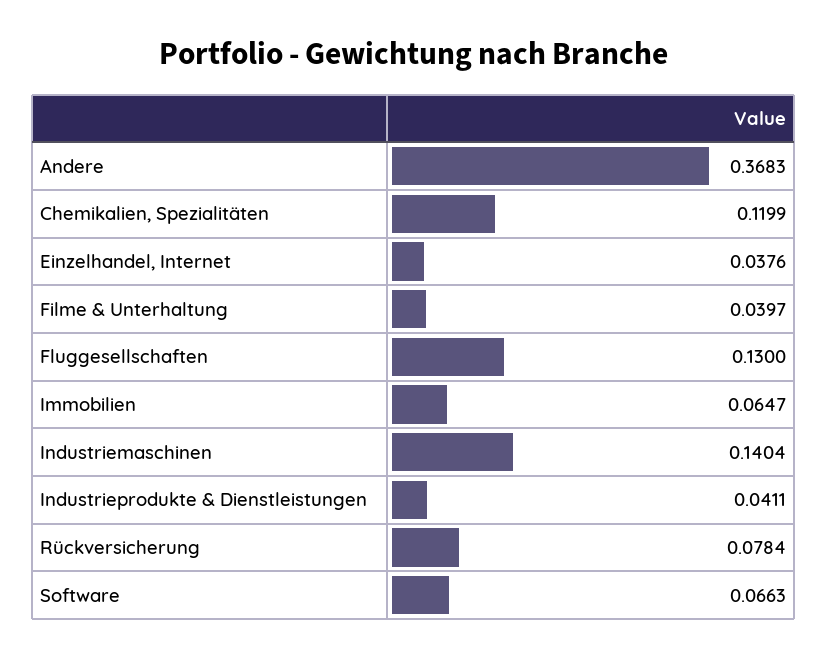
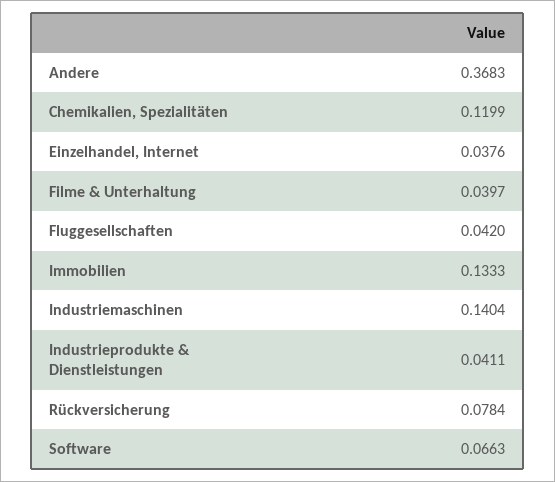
  {
    "Andere": 0.3683,
    "Chemikalien, Spezialitäten": 0.1199,
    "Einzelhandel, Internet": 0.0376,
    "Filme & Unterhaltung": 0.0397,
-   "Fluggesellschaften": 0.13,
+   "Fluggesellschaften": 0.042,
-   "Immobilien": 0.0647,
+   "Immobilien": 0.1333,
    "Industriemaschinen": 0.1404,
    "Industrieprodukte & Dienstleistungen": 0.0411,
    "Rückversicherung": 0.0784,
    "Software": 0.0663
  }

